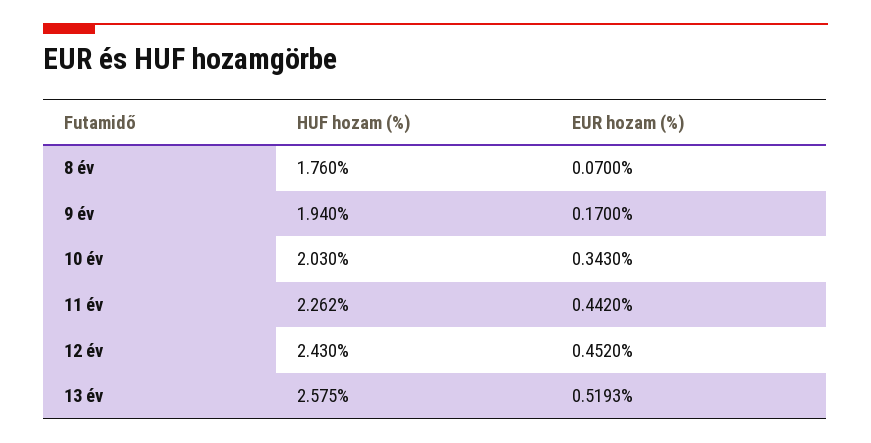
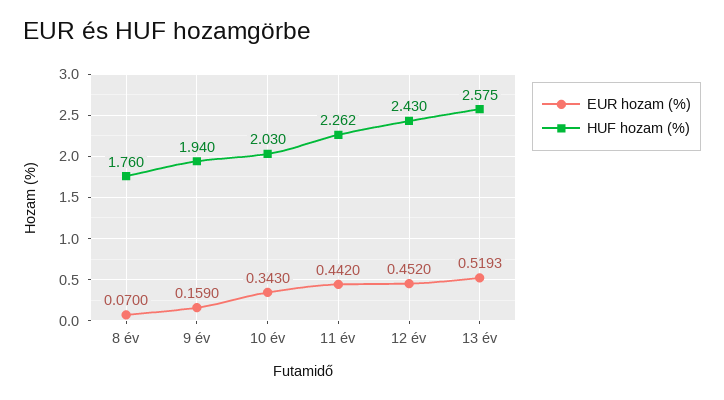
  {
    "HUF hozam (%)": {
      "8 év": 1.76,
      "9 év": 1.94,
      "10 év": 2.03,
      "11 év": 2.262,
      "12 év": 2.43,
      "13 év": 2.575
    },
    "EUR hozam (%)": {
      "8 év": 0.07,
-     "9 év": 0.17,
+     "9 év": 0.159,
      "10 év": 0.343,
      "11 év": 0.442,
      "12 év": 0.452,
      "13 év": 0.5193
    }
  }

